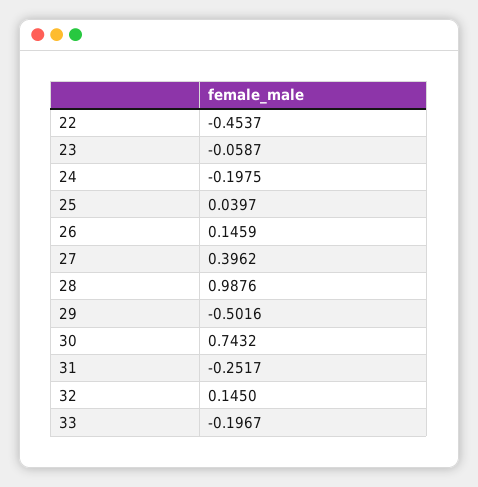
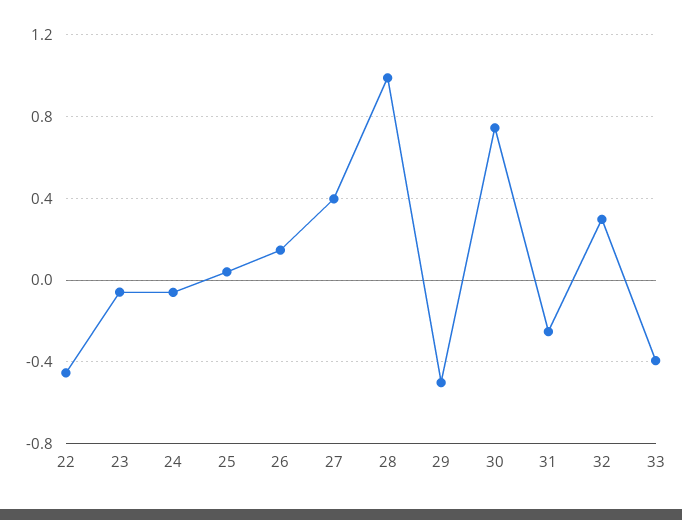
  {
    "22": -0.4537,
    "23": -0.0587,
-   "24": -0.1975,
+   "24": -0.05,
    "25": 0.0397,
    "26": 0.1459,
    "27": 0.3962,
    "28": 0.9876,
    "29": -0.5016,
    "30": 0.7432,
    "31": -0.2517,
-   "32": 0.145,
+   "32": 0.3,
-   "33": -0.1967
+   "33": -0.4
  }

